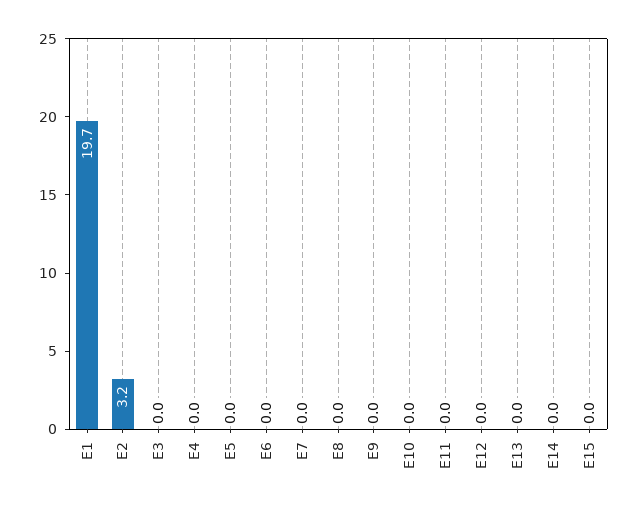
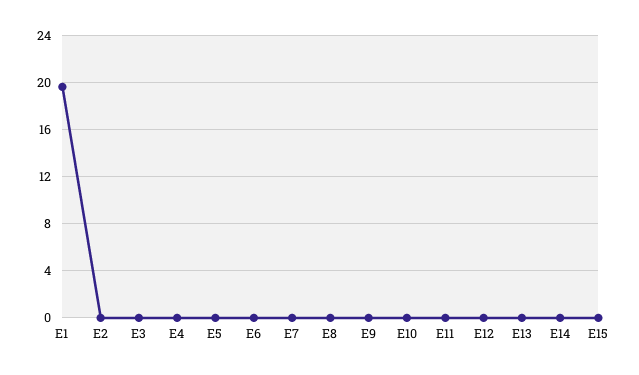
  {
    "E1": 19.7,
-   "E2": 3.2,
+   "E2": 0,
    "E3": 0,
    "E4": 0,
    "E5": 0,
    "E6": 0,
    "E7": 0,
    "E8": 0,
    "E9": 0,
    "E10": 0,
    "E11": 0,
    "E12": 0,
    "E13": 0,
    "E14": 0,
    "E15": 0
  }

